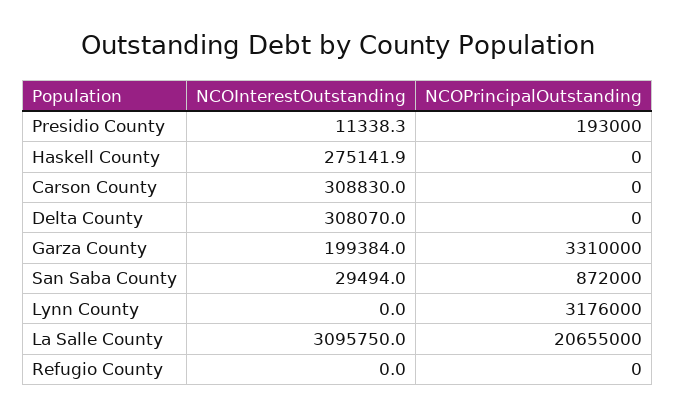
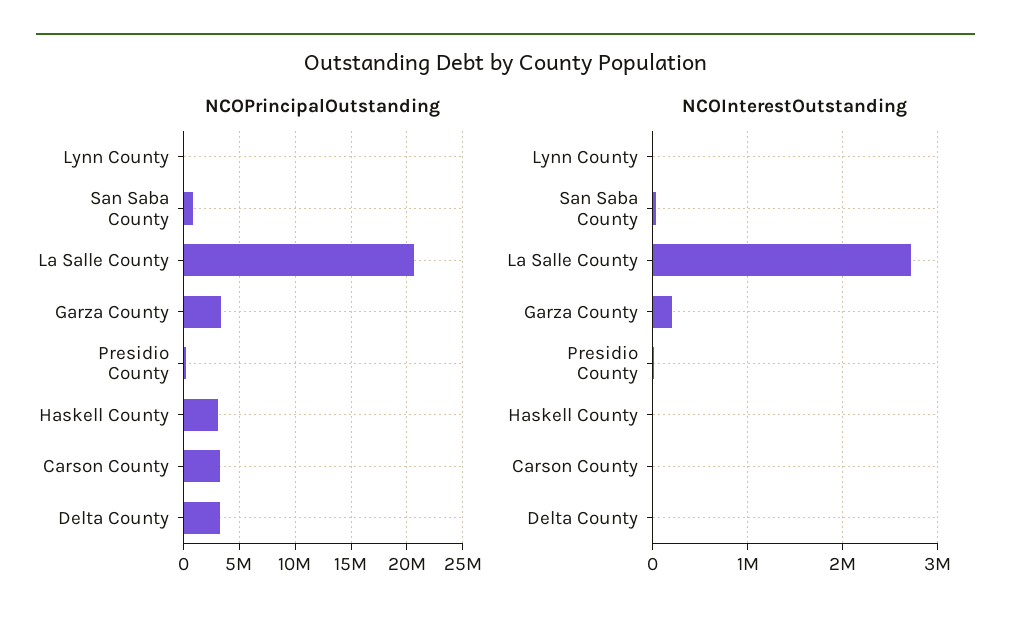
  {
    "NCOInterestOutstanding": {
      "Presidio County": 11338.3,
-     "Haskell County": 275141.9,
+     "Haskell County": 0,
-     "Carson County": 308830,
+     "Carson County": 0,
-     "Delta County": 308070,
+     "Delta County": 0,
      "Garza County": 199384,
      "San Saba County": 29494,
      "Lynn County": 0,
-     "La Salle County": 3095750,
+     "La Salle County": 2700000
-     "Refugio County": 0
    },
    "NCOPrincipalOutstanding": {
      "Presidio County": 193000,
-     "Haskell County": 0,
+     "Haskell County": 3000000,
-     "Carson County": 0,
+     "Carson County": 3000000,
-     "Delta County": 0,
+     "Delta County": 3000000,
      "Garza County": 3310000,
      "San Saba County": 872000,
-     "Lynn County": 3176000,
+     "Lynn County": 0,
-     "La Salle County": 20655000,
+     "La Salle County": 20655000
-     "Refugio County": 0
    }
  }

